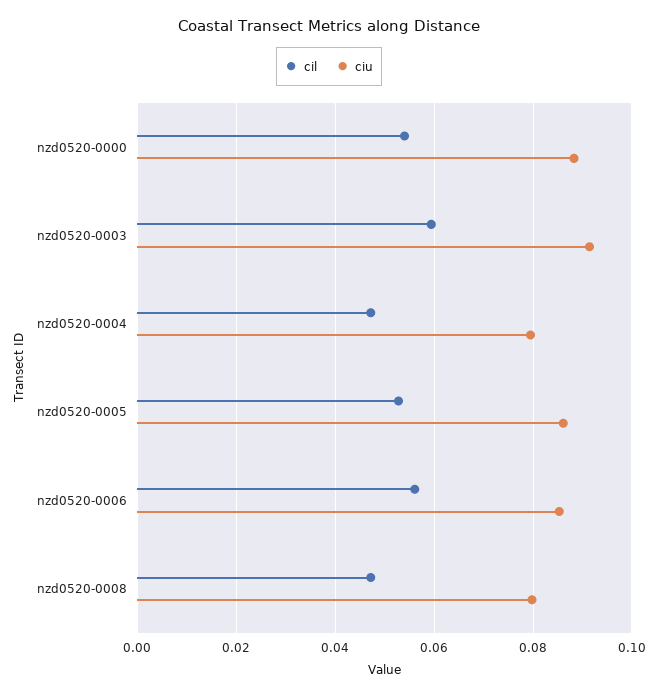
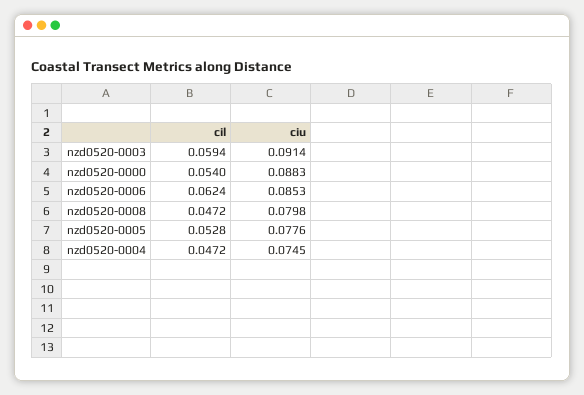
  {
    "cil": {
      "nzd0520-0000": 0.054,
      "nzd0520-0003": 0.0594,
      "nzd0520-0004": 0.0472,
      "nzd0520-0005": 0.0528,
-     "nzd0520-0006": 0.056,
+     "nzd0520-0006": 0.0624,
      "nzd0520-0008": 0.0472
    },
    "ciu": {
      "nzd0520-0000": 0.0883,
      "nzd0520-0003": 0.0914,
-     "nzd0520-0004": 0.08,
+     "nzd0520-0004": 0.0745,
-     "nzd0520-0005": 0.086,
+     "nzd0520-0005": 0.0776,
      "nzd0520-0006": 0.0853,
      "nzd0520-0008": 0.0798
    }
  }

